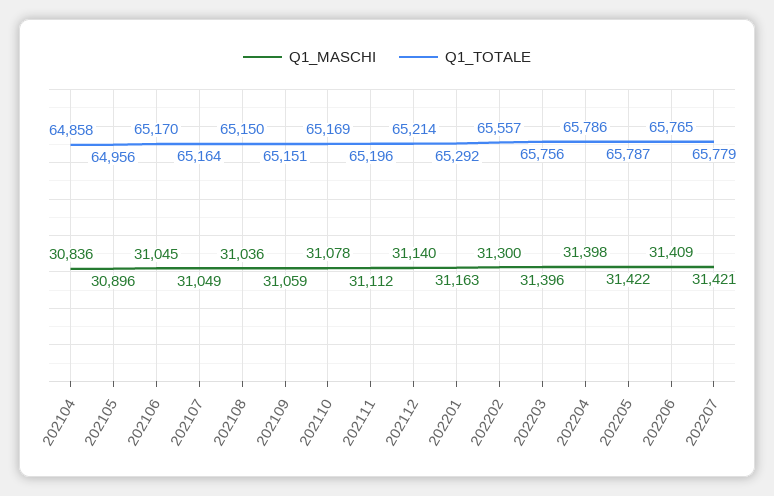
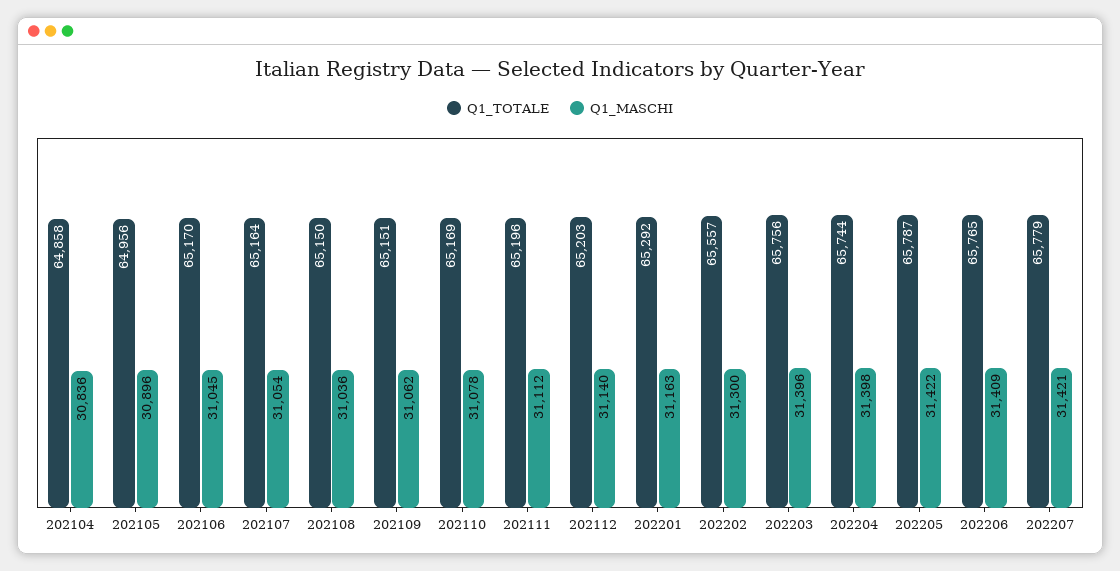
  {
    "Q1_MASCHI": {
      "202104": 30836,
      "202105": 30896,
      "202106": 31045,
-     "202107": 31049,
+     "202107": 31054,
      "202108": 31036,
-     "202109": 31059,
+     "202109": 31062,
      "202110": 31078,
      "202111": 31112,
      "202112": 31140,
      "202201": 31163,
      "202202": 31300,
      "202203": 31396,
      "202204": 31398,
      "202205": 31422,
      "202206": 31409,
      "202207": 31421
    },
    "Q1_TOTALE": {
      "202104": 64858,
      "202105": 64956,
      "202106": 65170,
      "202107": 65164,
      "202108": 65150,
      "202109": 65151,
      "202110": 65169,
      "202111": 65196,
-     "202112": 65214,
+     "202112": 65203,
      "202201": 65292,
      "202202": 65557,
      "202203": 65756,
-     "202204": 65786,
+     "202204": 65744,
      "202205": 65787,
      "202206": 65765,
      "202207": 65779
    }
  }

